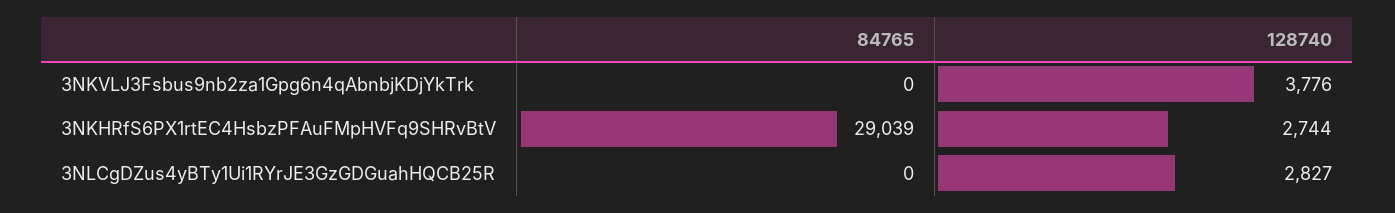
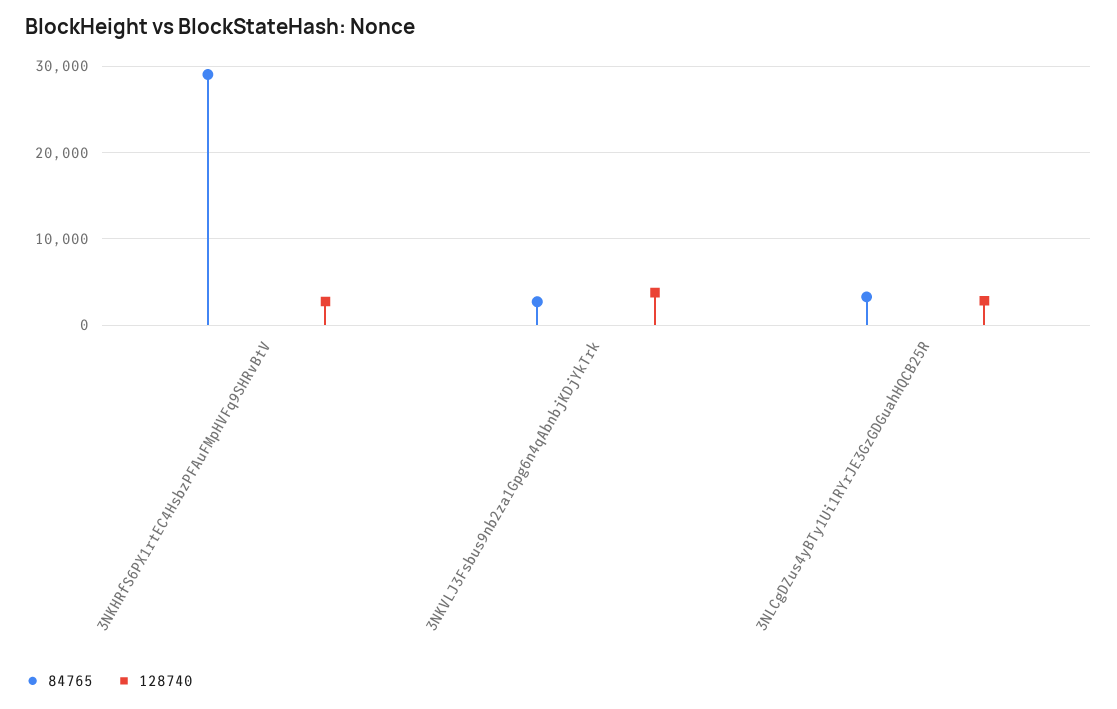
  {
    "84765": {
-     "3NKVLJ3Fsbus9nb2za1Gpg6n4qAbnbjKDjYkTrk": 0,
+     "3NKVLJ3Fsbus9nb2za1Gpg6n4qAbnbjKDjYkTrk": 3000,
      "3NKHRfS6PX1rtEC4HsbzPFAuFMpHVFq9SHRvBtV": 29039,
-     "3NLCgDZus4yBTy1Ui1RYrJE3GzGDGuahHQCB25R": 0
+     "3NLCgDZus4yBTy1Ui1RYrJE3GzGDGuahHQCB25R": 3000
    },
    "128740": {
      "3NKVLJ3Fsbus9nb2za1Gpg6n4qAbnbjKDjYkTrk": 3776,
      "3NKHRfS6PX1rtEC4HsbzPFAuFMpHVFq9SHRvBtV": 2744,
      "3NLCgDZus4yBTy1Ui1RYrJE3GzGDGuahHQCB25R": 2827
    }
  }

